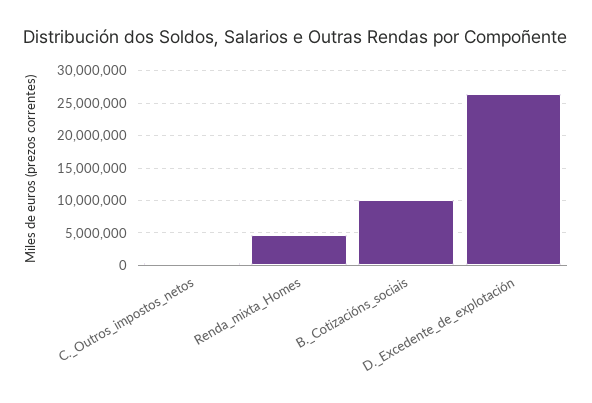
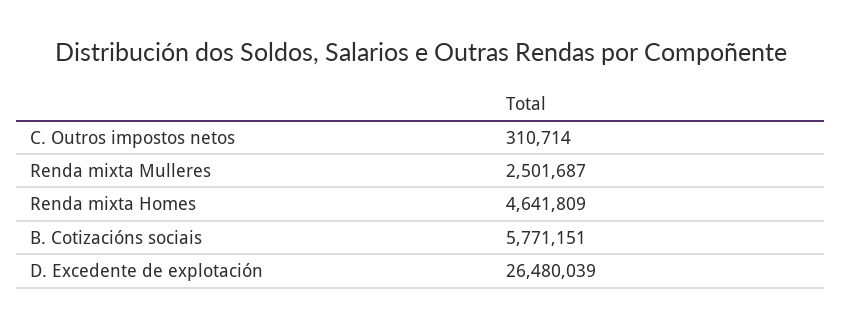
  {
    "C._Outros_impostos_netos": 310714,
    "Renda_mixta_Homes": 4641809,
-   "B._Cotizacións_sociais": 10000000,
+   "B._Cotizacións_sociais": 5771151,
-   "D._Excedente_de_explotación": 26480039
+   "D._Excedente_de_explotación": 26480039,
+   "Renda mixta Mulleres": 2501687
  }

